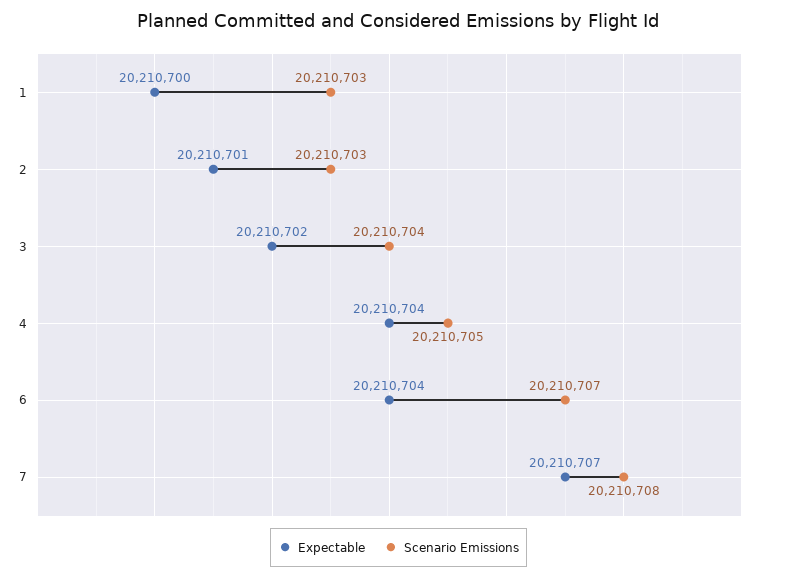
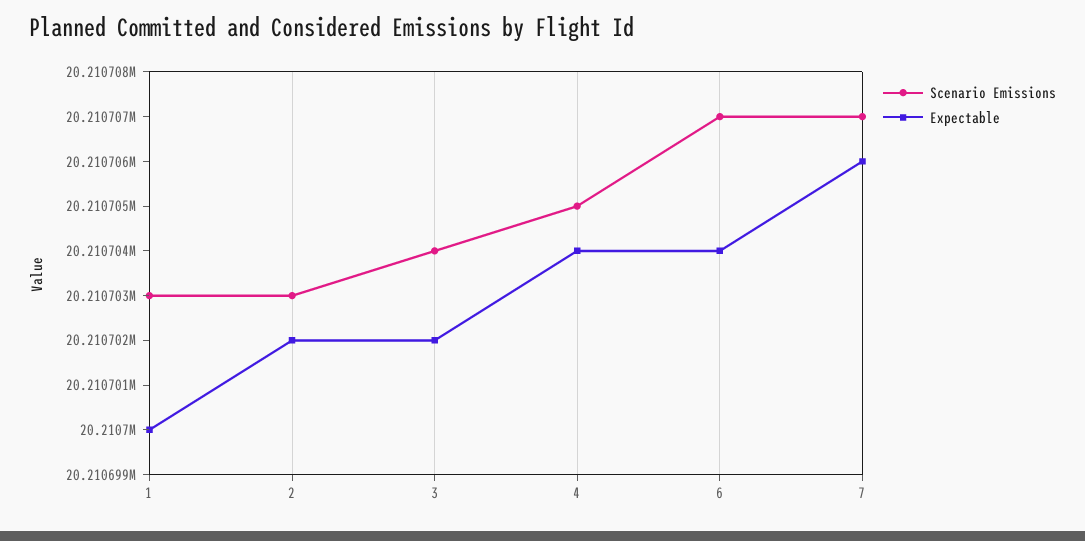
  {
    "Expectable": {
      "1": 20210700,
-     "2": 20210701,
+     "2": 20210702,
      "3": 20210702,
      "4": 20210704,
      "6": 20210704,
-     "7": 20210707
+     "7": 20210706
    },
    "Scenario Emissions": {
      "1": 20210703,
      "2": 20210703,
      "3": 20210704,
      "4": 20210705,
      "6": 20210707,
-     "7": 20210708
+     "7": 20210707
    }
  }

